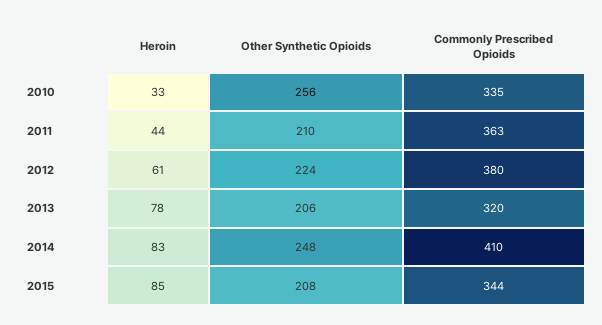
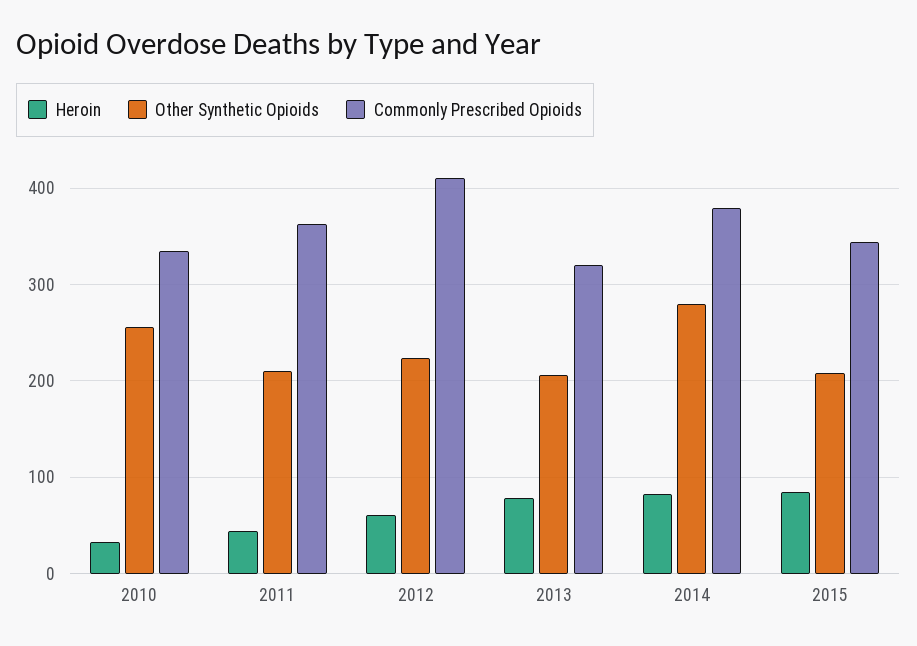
  {
    "Heroin": {
      "2010": 33,
      "2011": 44,
      "2012": 61,
      "2013": 78,
      "2014": 83,
      "2015": 85
    },
    "Other Synthetic Opioids": {
      "2010": 256,
      "2011": 210,
      "2012": 224,
      "2013": 206,
-     "2014": 248,
+     "2014": 280,
      "2015": 208
    },
    "Commonly Prescribed Opioids": {
      "2010": 335,
      "2011": 363,
-     "2012": 380,
+     "2012": 410,
      "2013": 320,
-     "2014": 410,
+     "2014": 380,
      "2015": 344
    }
  }

